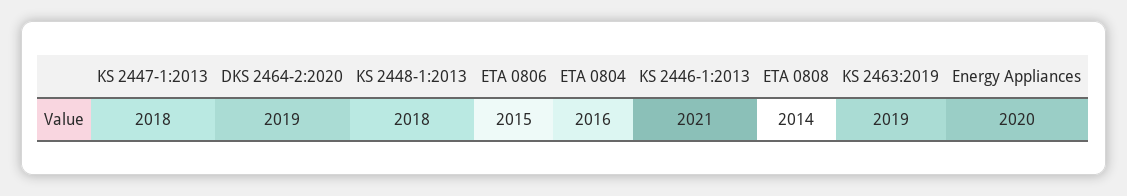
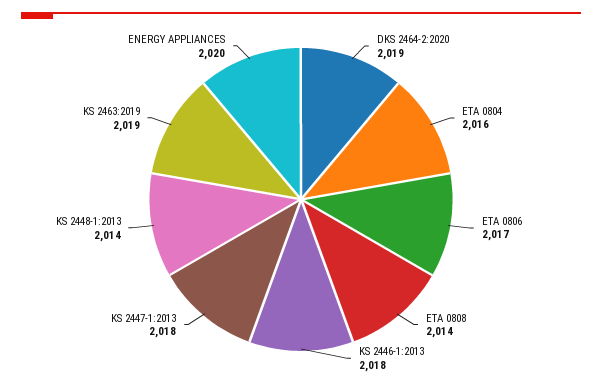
  {
    "KS 2447-1:2013": 2018,
    "DKS 2464-2:2020": 2019,
-   "KS 2448-1:2013": 2018,
+   "KS 2448-1:2013": 2014,
-   "ETA 0806": 2015,
+   "ETA 0806": 2017,
    "ETA 0804": 2016,
-   "KS 2446-1:2013": 2021,
+   "KS 2446-1:2013": 2018,
    "ETA 0808": 2014,
    "KS 2463:2019": 2019,
    "Energy Appliances": 2020
  }

